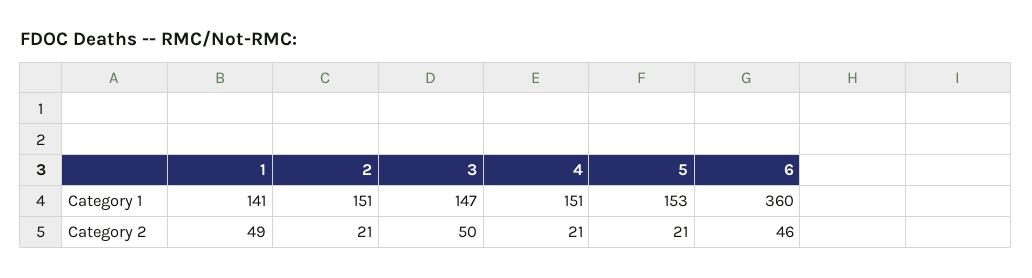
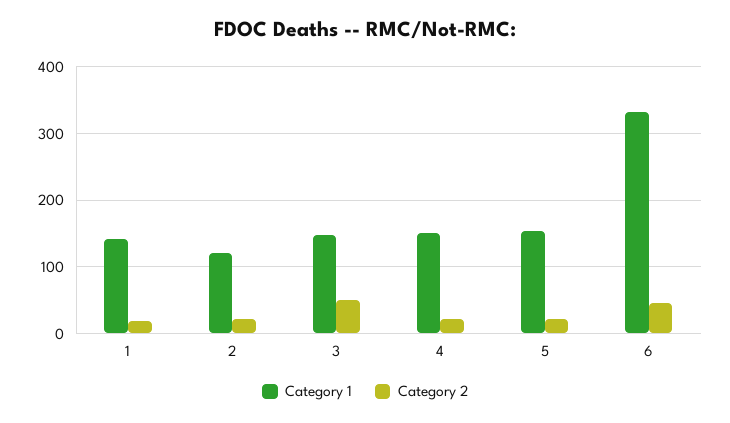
  {
    "Category 1": {
      "1": 141,
-     "2": 151,
+     "2": 120,
      "3": 147,
      "4": 151,
      "5": 153,
-     "6": 360
+     "6": 330
    },
    "Category 2": {
-     "1": 49,
+     "1": 20,
      "2": 21,
      "3": 50,
      "4": 21,
      "5": 21,
      "6": 46
    }
  }

